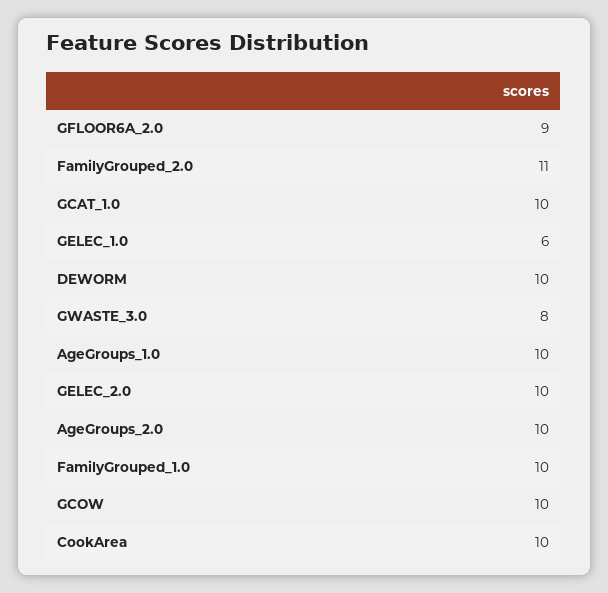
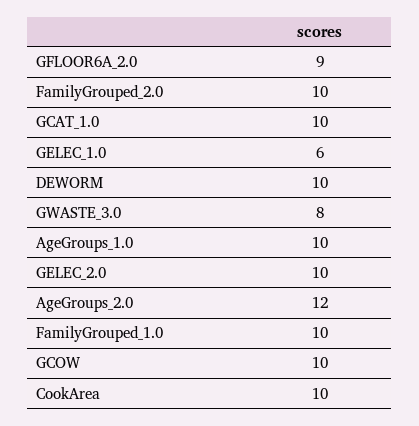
  {
    "GFLOOR6A_2.0": 9,
-   "FamilyGrouped_2.0": 11,
+   "FamilyGrouped_2.0": 10,
    "GCAT_1.0": 10,
    "GELEC_1.0": 6,
    "DEWORM": 10,
    "GWASTE_3.0": 8,
    "AgeGroups_1.0": 10,
    "GELEC_2.0": 10,
-   "AgeGroups_2.0": 10,
+   "AgeGroups_2.0": 12,
    "FamilyGrouped_1.0": 10,
    "GCOW": 10,
    "CookArea": 10
  }

